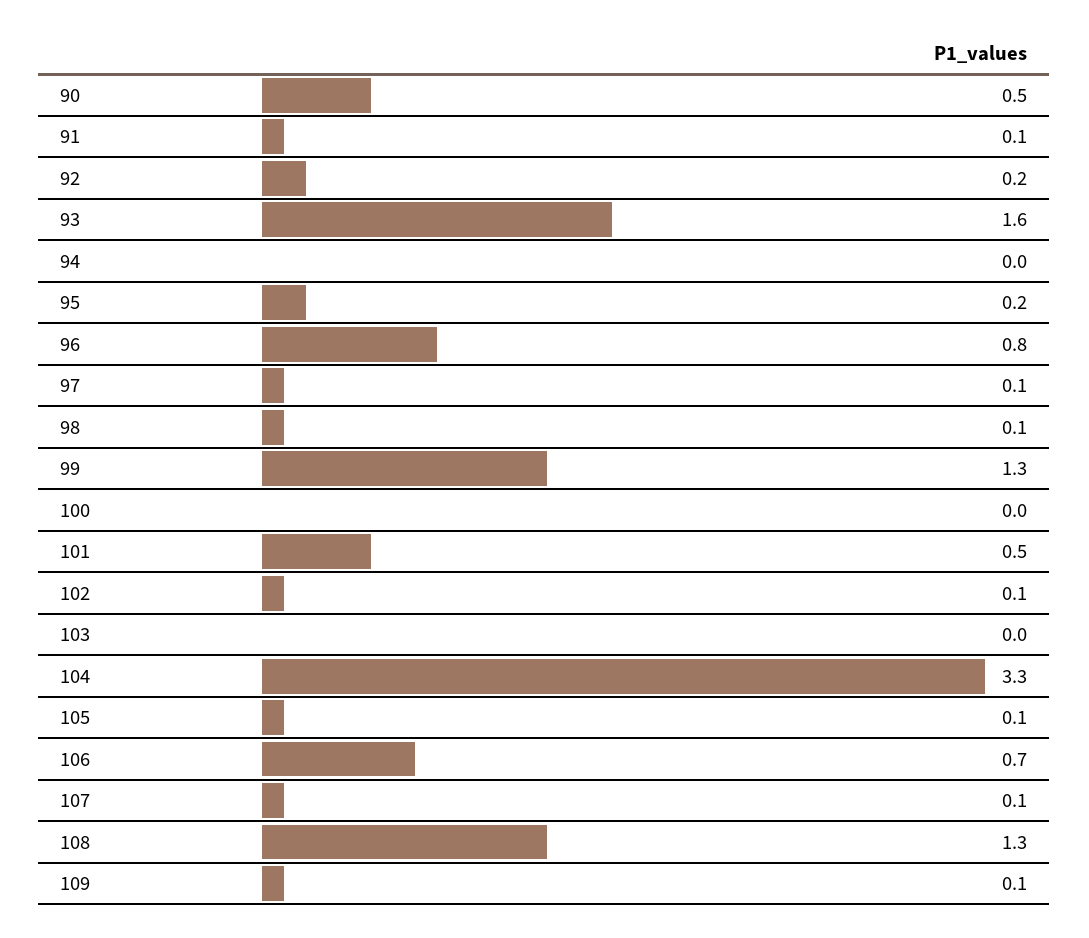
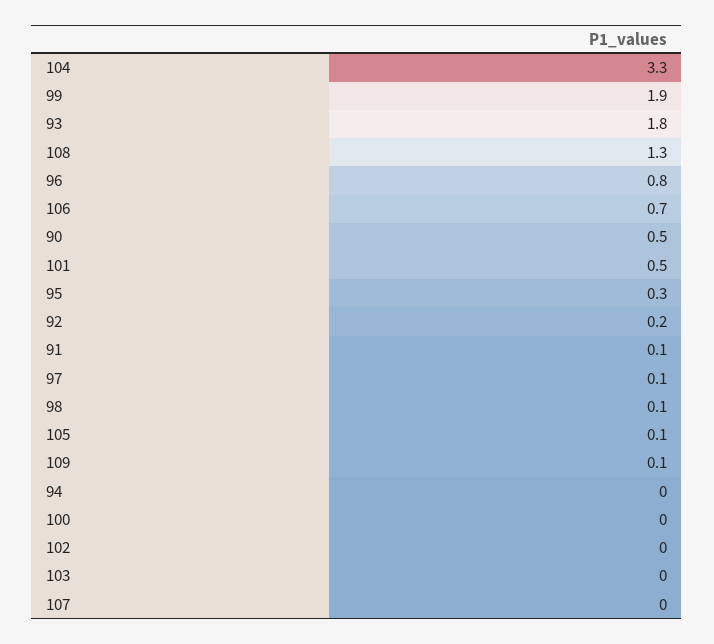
  {
    "90": 0.5,
    "91": 0.1,
    "92": 0.2,
-   "93": 1.6,
+   "93": 1.8,
    "94": 0,
-   "95": 0.2,
+   "95": 0.3,
    "96": 0.8,
    "97": 0.1,
    "98": 0.1,
-   "99": 1.3,
+   "99": 1.9,
    "100": 0,
    "101": 0.5,
-   "102": 0.1,
+   "102": 0,
    "103": 0,
    "104": 3.3,
    "105": 0.1,
    "106": 0.7,
-   "107": 0.1,
+   "107": 0,
    "108": 1.3,
    "109": 0.1
  }

